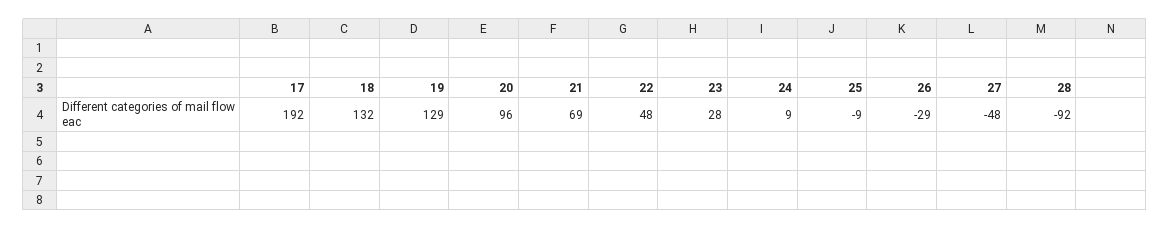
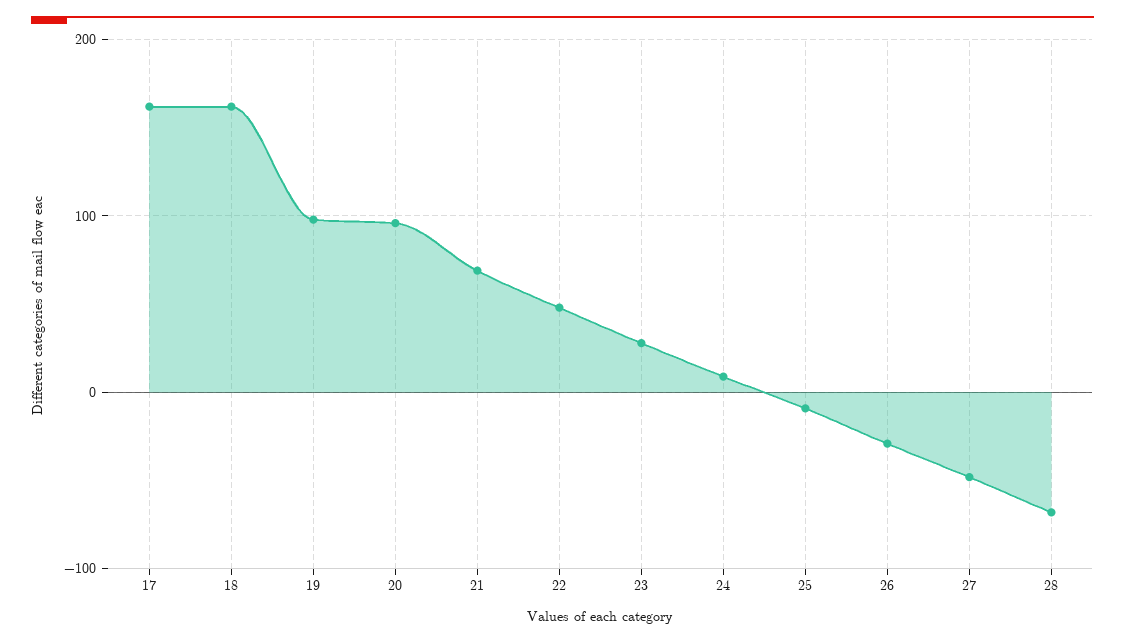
  {
-   "17": 192,
+   "17": 160,
-   "18": 132,
+   "18": 160,
-   "19": 129,
+   "19": 100,
    "20": 96,
    "21": 69,
    "22": 48,
    "23": 28,
    "24": 9,
    "25": -9,
    "26": -29,
    "27": -48,
-   "28": -92
+   "28": -70
  }

